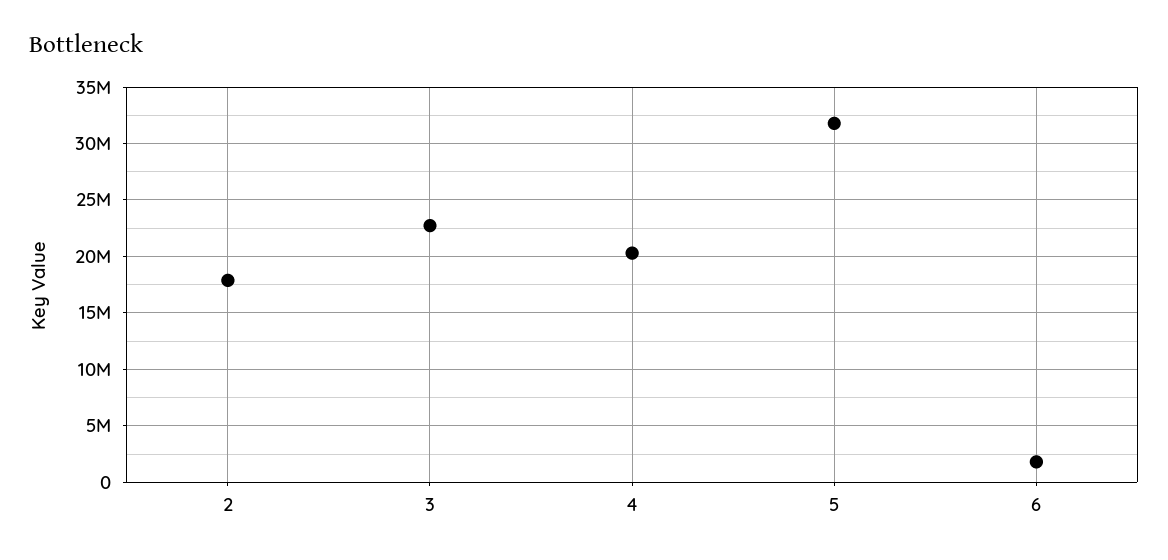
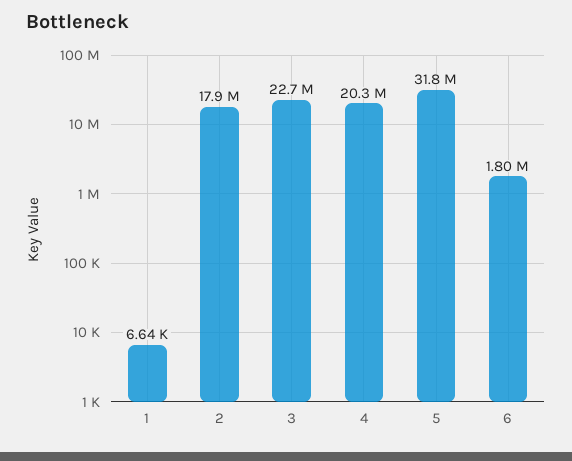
  {
    "2": 17900000,
    "3": 22700000,
    "4": 20300000,
    "5": 31800000,
-   "6": 1800000
+   "6": 1800000,
+   "1": 6640
  }

